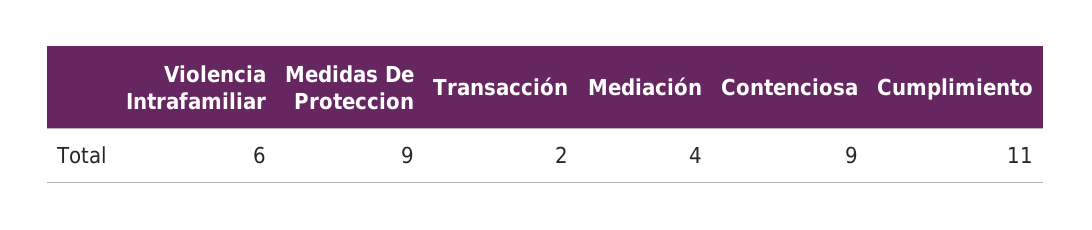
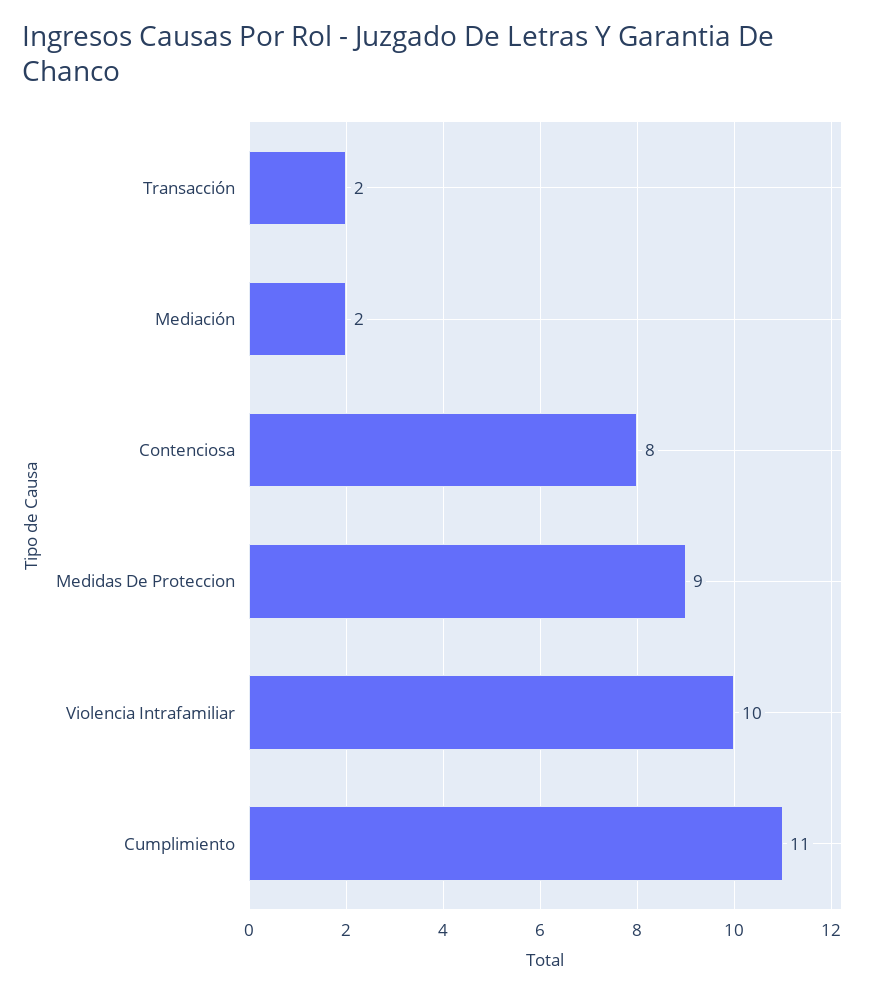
  {
-   "Violencia Intrafamiliar": 6,
+   "Violencia Intrafamiliar": 10,
    "Medidas De Proteccion": 9,
    "Transacción": 2,
-   "Mediación": 4,
+   "Mediación": 2,
-   "Contenciosa": 9,
+   "Contenciosa": 8,
    "Cumplimiento": 11
  }

